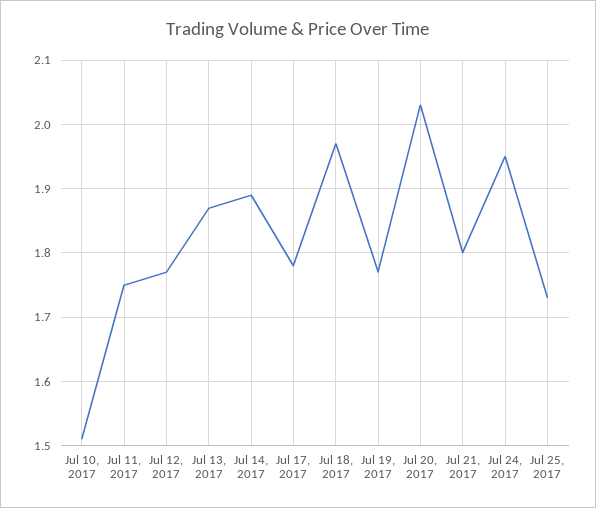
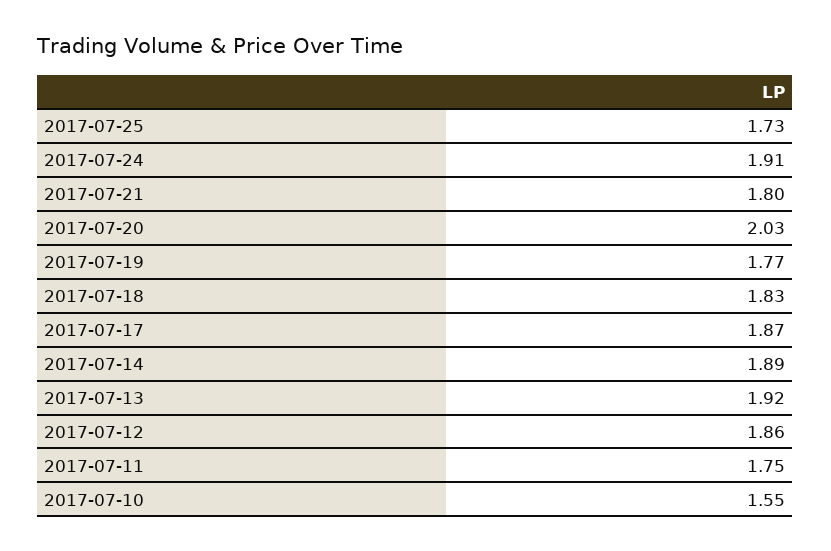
  {
-   "Jul 10, 2017": 1.51,
+   "Jul 10, 2017": 1.55,
    "Jul 11, 2017": 1.75,
-   "Jul 12, 2017": 1.77,
+   "Jul 12, 2017": 1.86,
-   "Jul 13, 2017": 1.87,
+   "Jul 13, 2017": 1.92,
    "Jul 14, 2017": 1.89,
-   "Jul 17, 2017": 1.78,
+   "Jul 17, 2017": 1.87,
-   "Jul 18, 2017": 1.97,
+   "Jul 18, 2017": 1.83,
    "Jul 19, 2017": 1.77,
    "Jul 20, 2017": 2.03,
    "Jul 21, 2017": 1.8,
-   "Jul 24, 2017": 1.95,
+   "Jul 24, 2017": 1.91,
    "Jul 25, 2017": 1.73
  }

